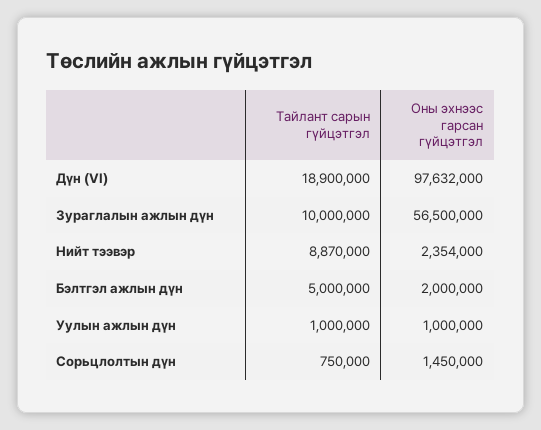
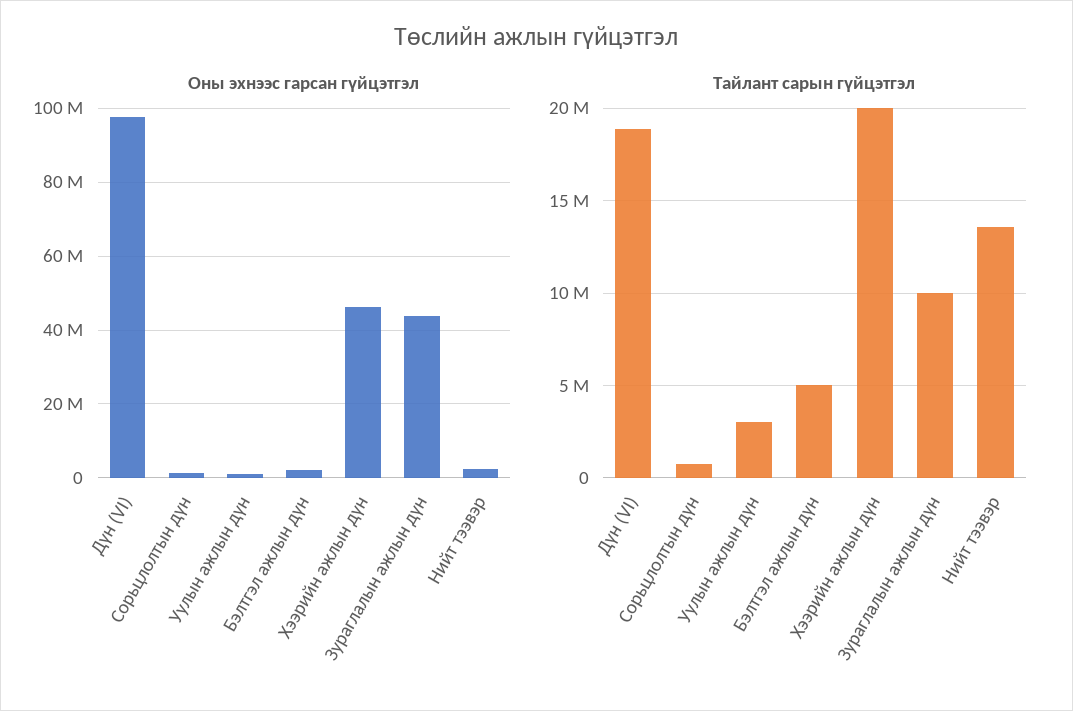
  {
    "Тайлант сарын гүйцэтгэл": {
      "Дүн (VI)": 18900000,
      "Зураглалын ажлын дүн": 10000000,
-     "Нийт тээвэр": 8870000,
+     "Нийт тээвэр": 13500000,
      "Бэлтгэл ажлын дүн": 5000000,
-     "Уулын ажлын дүн": 1000000,
+     "Уулын ажлын дүн": 3000000,
-     "Сорьцлолтын дүн": 750000
+     "Сорьцлолтын дүн": 750000,
+     "Хээрийн ажлын дүн": 20000000
    },
    "Оны эхнээс гарсан гүйцэтгэл": {
      "Дүн (VI)": 97632000,
-     "Зураглалын ажлын дүн": 56500000,
+     "Зураглалын ажлын дүн": 44000000,
      "Нийт тээвэр": 2354000,
      "Бэлтгэл ажлын дүн": 2000000,
      "Уулын ажлын дүн": 1000000,
-     "Сорьцлолтын дүн": 1450000
+     "Сорьцлолтын дүн": 1450000,
+     "Хээрийн ажлын дүн": 46000000
    }
  }

